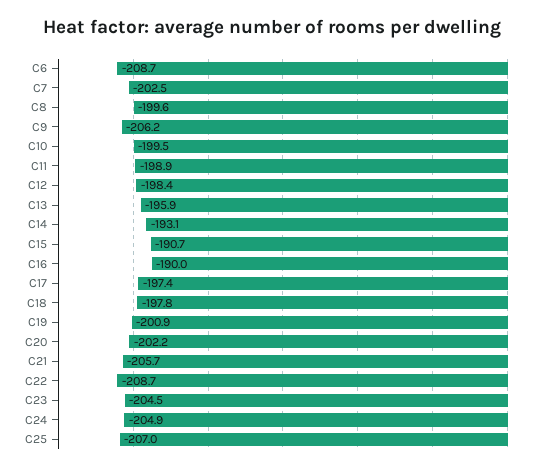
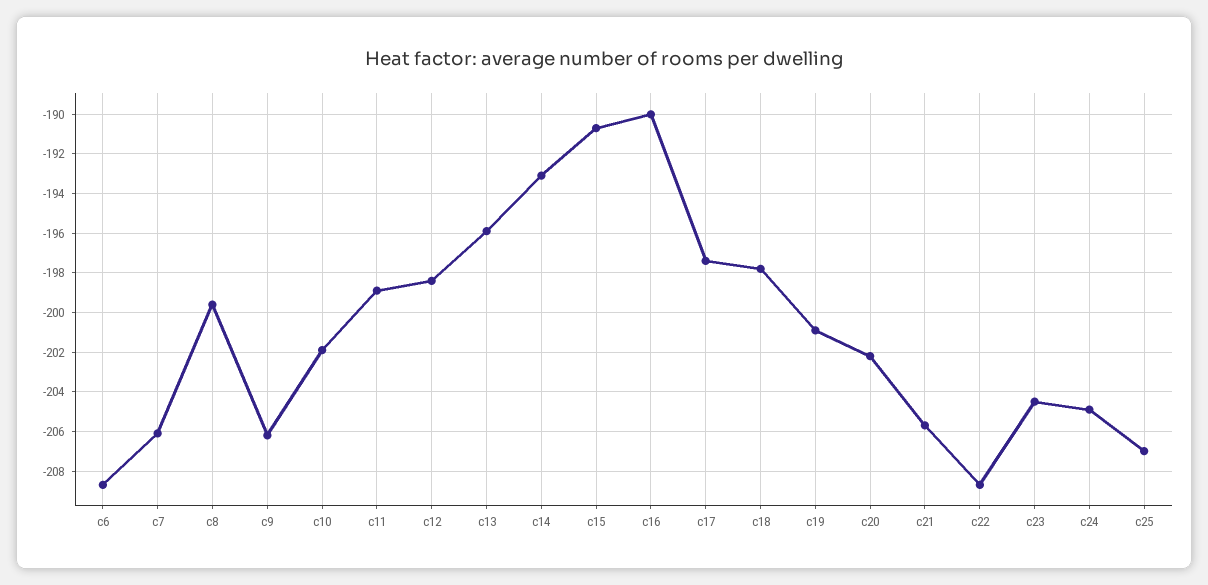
  {
    "C6": -208.7,
-   "C7": -202.5,
+   "C7": -206,
    "C8": -199.6,
    "C9": -206.2,
-   "C10": -199.5,
+   "C10": -202,
    "C11": -198.9,
    "C12": -198.4,
    "C13": -195.9,
    "C14": -193.1,
    "C15": -190.7,
    "C16": -190,
    "C17": -197.4,
    "C18": -197.8,
    "C19": -200.9,
    "C20": -202.2,
    "C21": -205.7,
    "C22": -208.7,
    "C23": -204.5,
    "C24": -204.9,
    "C25": -207
  }

